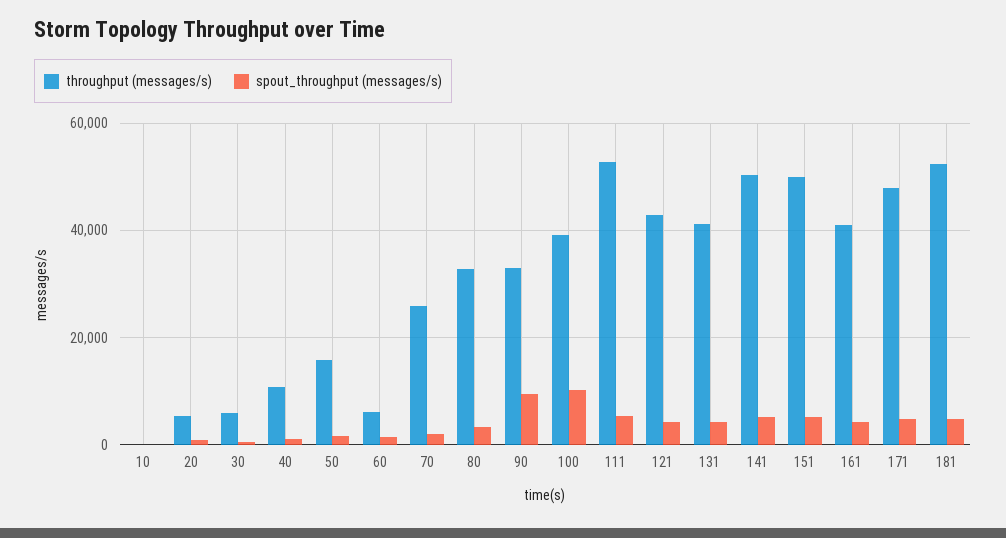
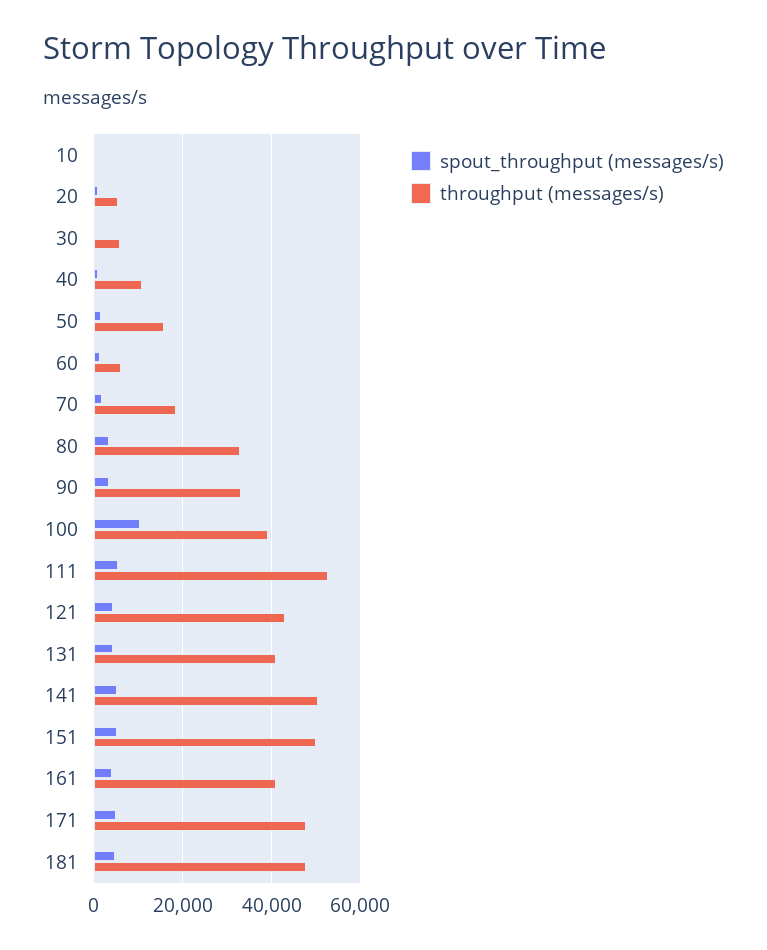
  {
    "throughput (messages/s)": {
      "10": 0,
      "20": 6000,
      "30": 6000,
      "40": 10000,
      "50": 16000,
      "60": 6000,
-     "70": 26000,
+     "70": 18000,
      "80": 32000,
      "90": 34000,
      "100": 40000,
      "111": 52000,
      "121": 42000,
      "131": 42000,
      "141": 50000,
      "151": 50000,
      "161": 40000,
      "171": 48000,
-     "181": 52000
+     "181": 48000
    },
    "spout_throughput (messages/s)": {
      "10": 0,
      "20": 0,
      "30": 0,
      "40": 2000,
      "50": 2000,
      "60": 2000,
      "70": 2000,
      "80": 4000,
-     "90": 10000,
+     "90": 4000,
      "100": 10000,
      "111": 6000,
      "121": 4000,
      "131": 4000,
      "141": 6000,
      "151": 6000,
      "161": 4000,
      "171": 4000,
      "181": 4000
    }
  }

